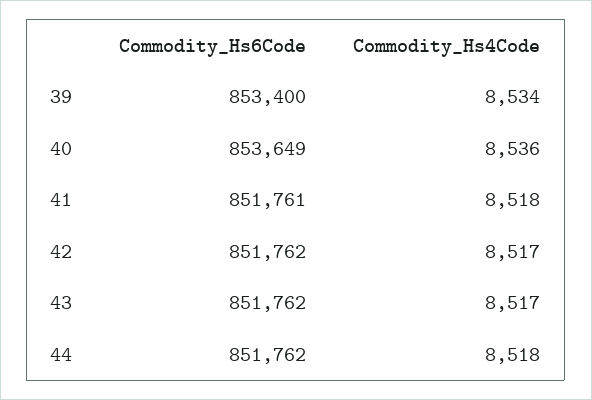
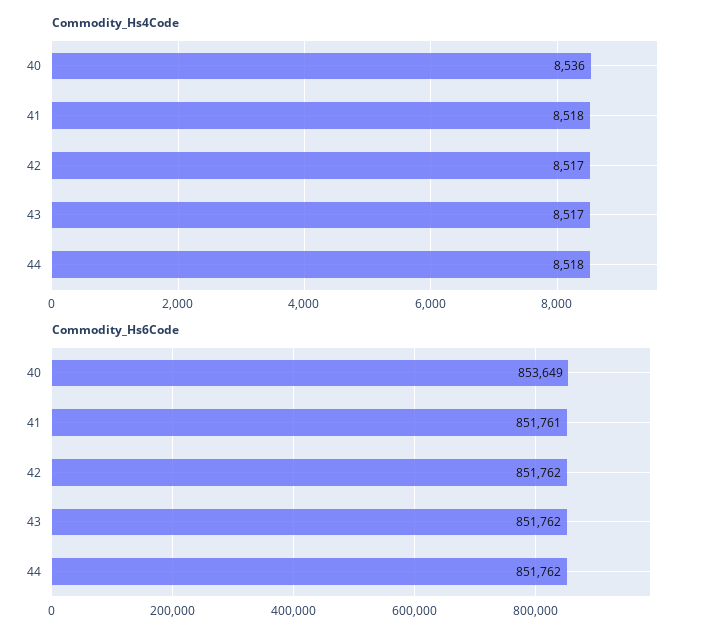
  {
    "Commodity_Hs6Code": {
-     "39": 853400,
      "40": 853649,
      "41": 851761,
      "42": 851762,
      "43": 851762,
      "44": 851762
    },
    "Commodity_Hs4Code": {
-     "39": 8534,
      "40": 8536,
      "41": 8518,
      "42": 8517,
      "43": 8517,
      "44": 8518
    }
  }

